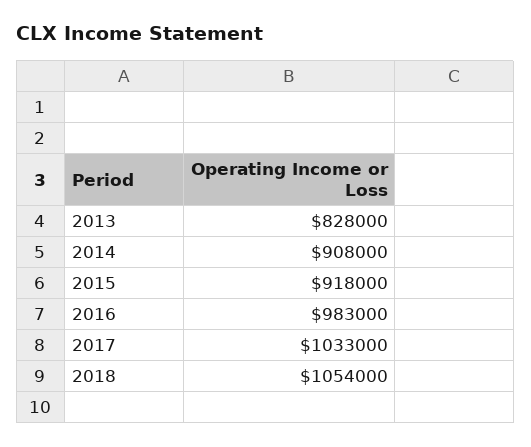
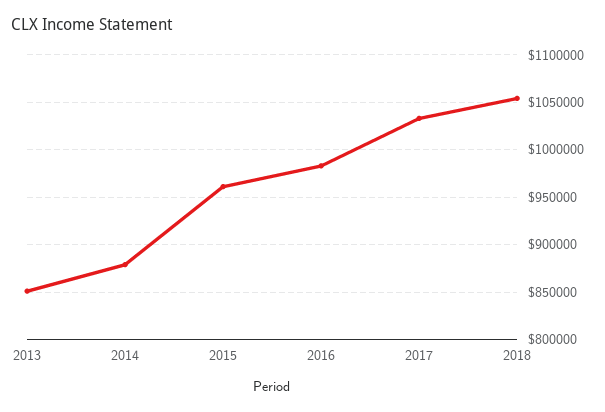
  {
-   "2013": 828000,
+   "2013": 850000,
-   "2014": 908000,
+   "2014": 880000,
-   "2015": 918000,
+   "2015": 960000,
    "2016": 983000,
    "2017": 1033000,
    "2018": 1054000
  }

